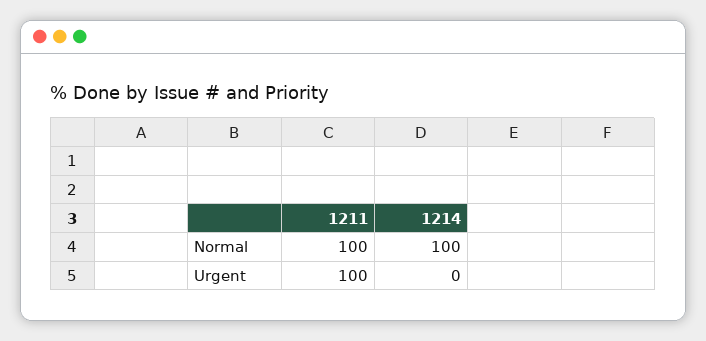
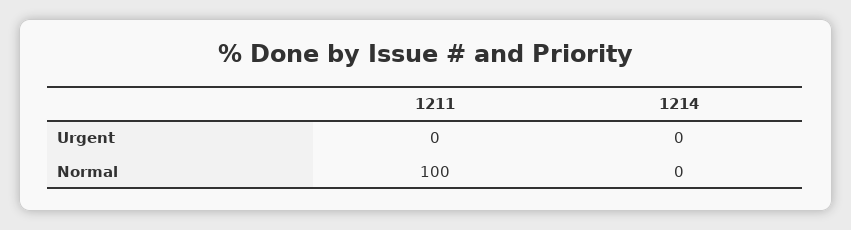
  {
    "1211": {
      "Normal": 100,
-     "Urgent": 100
+     "Urgent": 0
    },
    "1214": {
-     "Normal": 100,
+     "Normal": 0,
      "Urgent": 0
    }
  }

